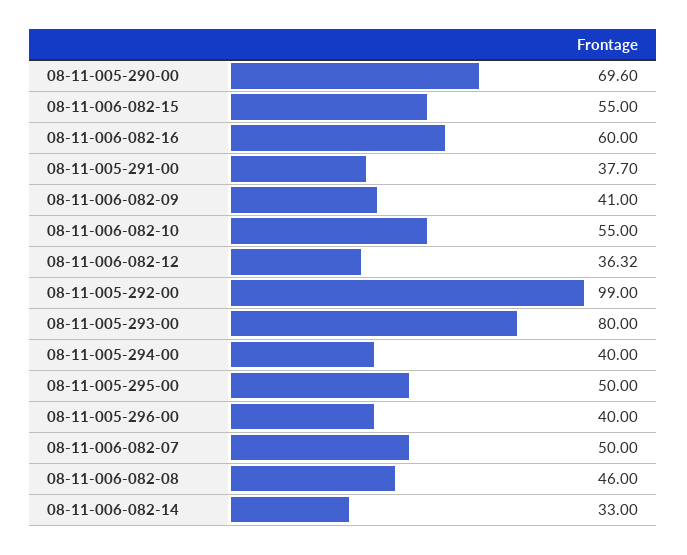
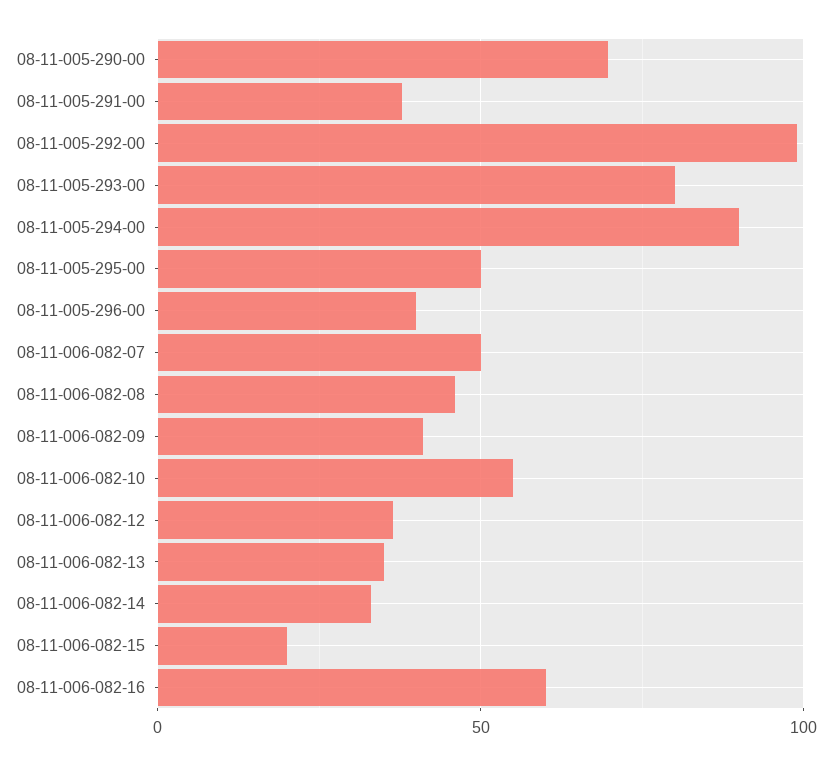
  {
    "08-11-005-290-00": 69.6,
-   "08-11-006-082-15": 55,
+   "08-11-006-082-15": 20,
    "08-11-006-082-16": 60,
    "08-11-005-291-00": 37.7,
    "08-11-006-082-09": 41,
    "08-11-006-082-10": 55,
    "08-11-006-082-12": 36.32,
    "08-11-005-292-00": 99,
    "08-11-005-293-00": 80,
-   "08-11-005-294-00": 40,
+   "08-11-005-294-00": 90,
    "08-11-005-295-00": 50,
    "08-11-005-296-00": 40,
    "08-11-006-082-07": 50,
    "08-11-006-082-08": 46,
-   "08-11-006-082-14": 33
+   "08-11-006-082-14": 33,
+   "08-11-006-082-13": 35
  }

